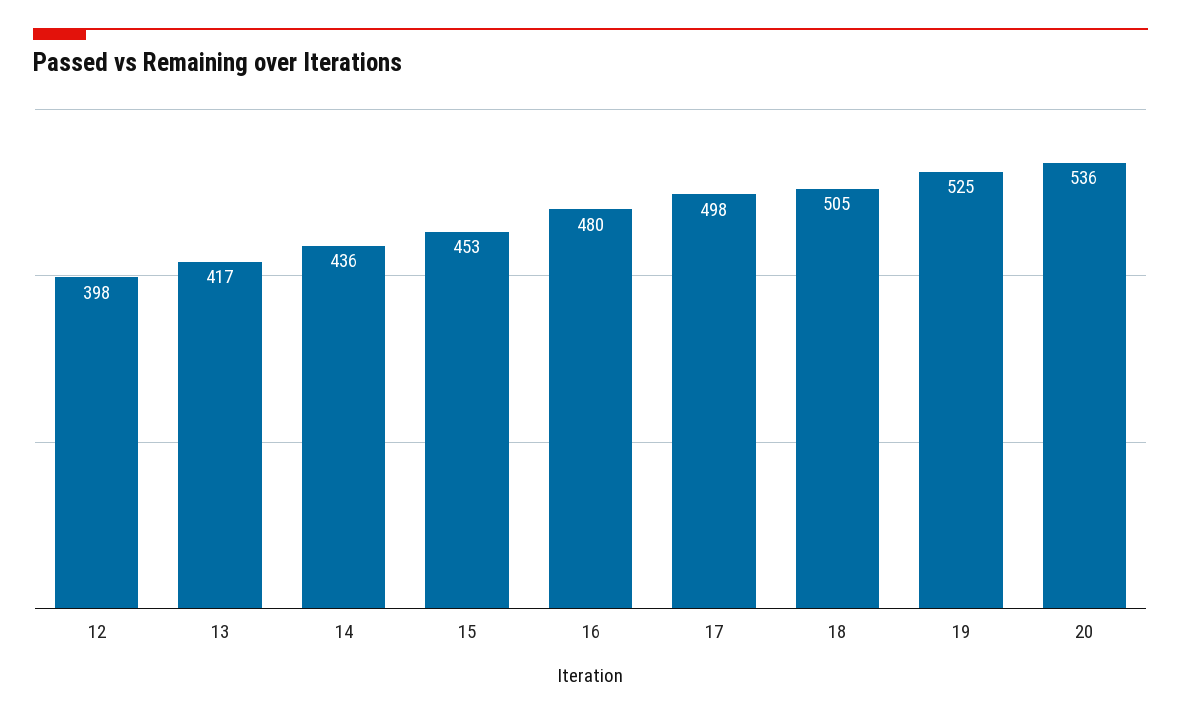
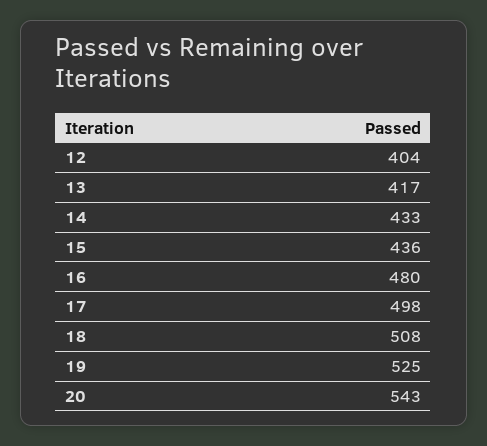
  {
-   "12": 398,
+   "12": 404,
    "13": 417,
-   "14": 436,
+   "14": 433,
-   "15": 453,
+   "15": 436,
    "16": 480,
    "17": 498,
-   "18": 505,
+   "18": 508,
    "19": 525,
-   "20": 536
+   "20": 543
  }

